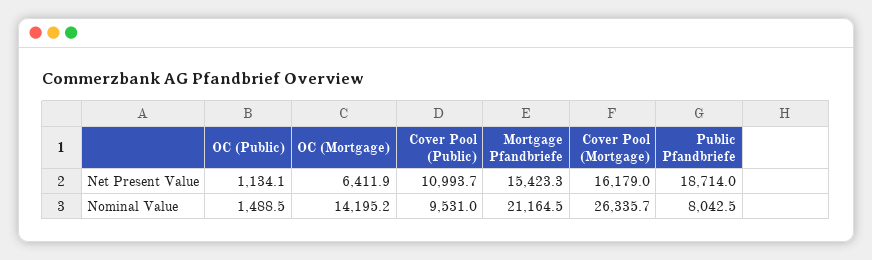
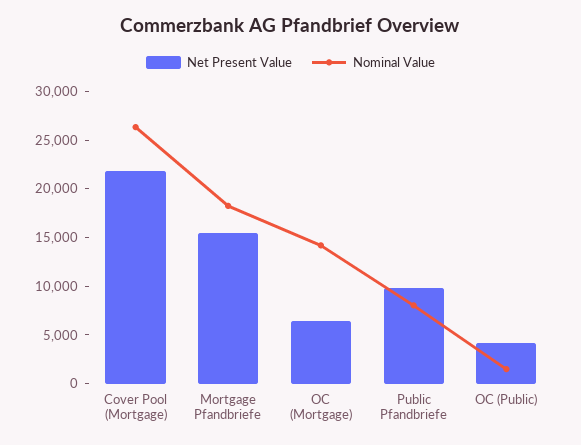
  {
    "Net Present Value": {
-     "OC (Public)": 1134.1,
+     "OC (Public)": 4000,
      "OC (Mortgage)": 6411.9,
-     "Cover Pool (Public)": 10993.7,
      "Mortgage Pfandbriefe": 15423.3,
-     "Cover Pool (Mortgage)": 16179,
+     "Cover Pool (Mortgage)": 22000,
-     "Public Pfandbriefe": 18714
+     "Public Pfandbriefe": 10000
    },
    "Nominal Value": {
      "OC (Public)": 1488.5,
      "OC (Mortgage)": 14195.2,
-     "Cover Pool (Public)": 9531,
-     "Mortgage Pfandbriefe": 21164.5,
+     "Mortgage Pfandbriefe": 18000,
      "Cover Pool (Mortgage)": 26335.7,
      "Public Pfandbriefe": 8042.5
    }
  }

